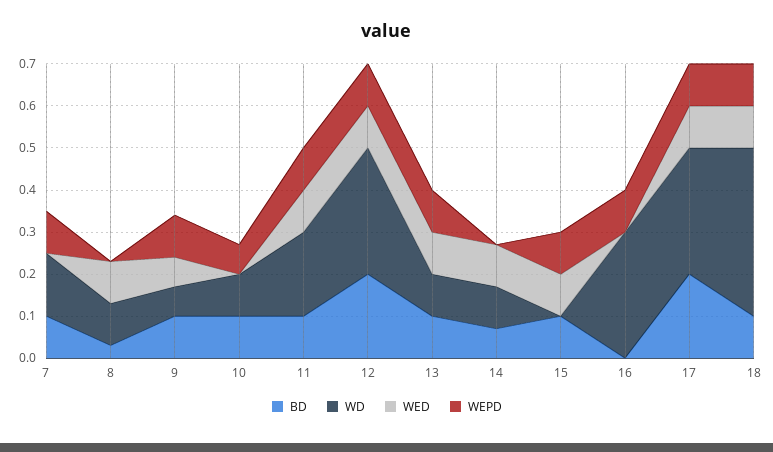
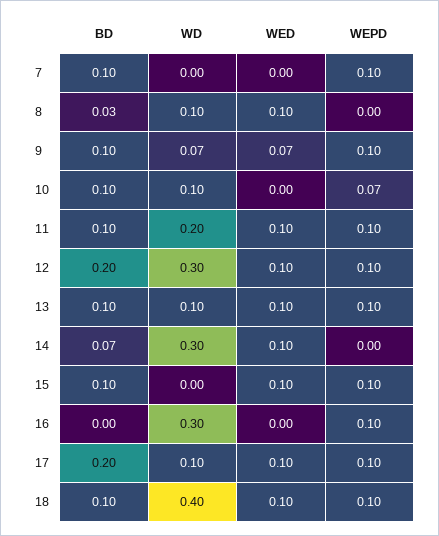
  {
    "BD": {
      "7": 0.1,
      "8": 0.03,
      "9": 0.1,
      "10": 0.1,
      "11": 0.1,
      "12": 0.2,
      "13": 0.1,
      "14": 0.07,
      "15": 0.1,
      "16": 0,
      "17": 0.2,
      "18": 0.1
    },
    "WD": {
-     "7": 0.15,
+     "7": 0,
      "8": 0.1,
      "9": 0.07,
      "10": 0.1,
      "11": 0.2,
      "12": 0.3,
      "13": 0.1,
-     "14": 0.1,
+     "14": 0.3,
      "15": 0,
      "16": 0.3,
-     "17": 0.3,
+     "17": 0.1,
      "18": 0.4
    },
    "WED": {
      "7": 0,
      "8": 0.1,
      "9": 0.07,
      "10": 0,
      "11": 0.1,
      "12": 0.1,
      "13": 0.1,
      "14": 0.1,
      "15": 0.1,
      "16": 0,
      "17": 0.1,
      "18": 0.1
    },
    "WEPD": {
      "7": 0.1,
      "8": 0,
      "9": 0.1,
      "10": 0.07,
      "11": 0.1,
      "12": 0.1,
      "13": 0.1,
      "14": 0,
      "15": 0.1,
      "16": 0.1,
      "17": 0.1,
      "18": 0.1
    }
  }

